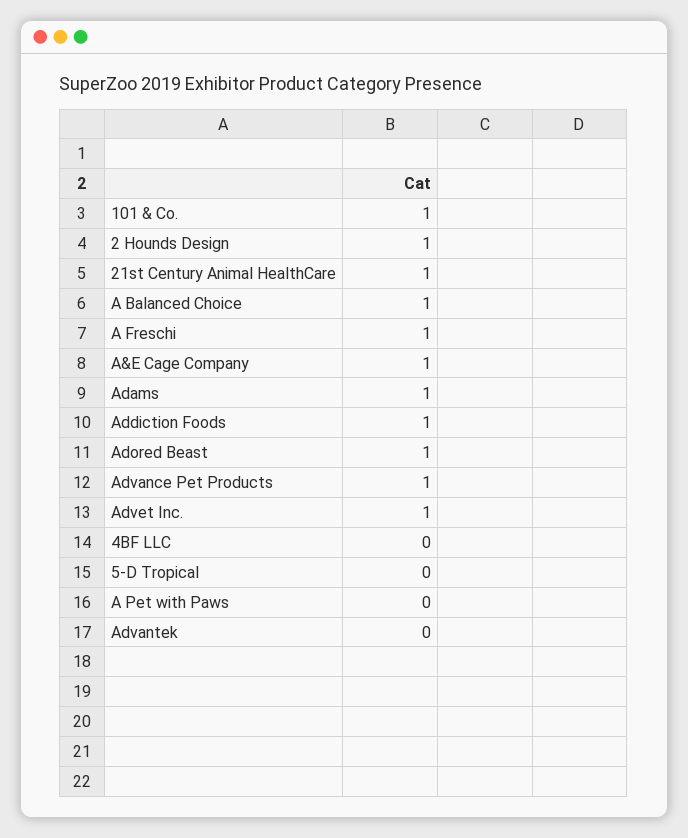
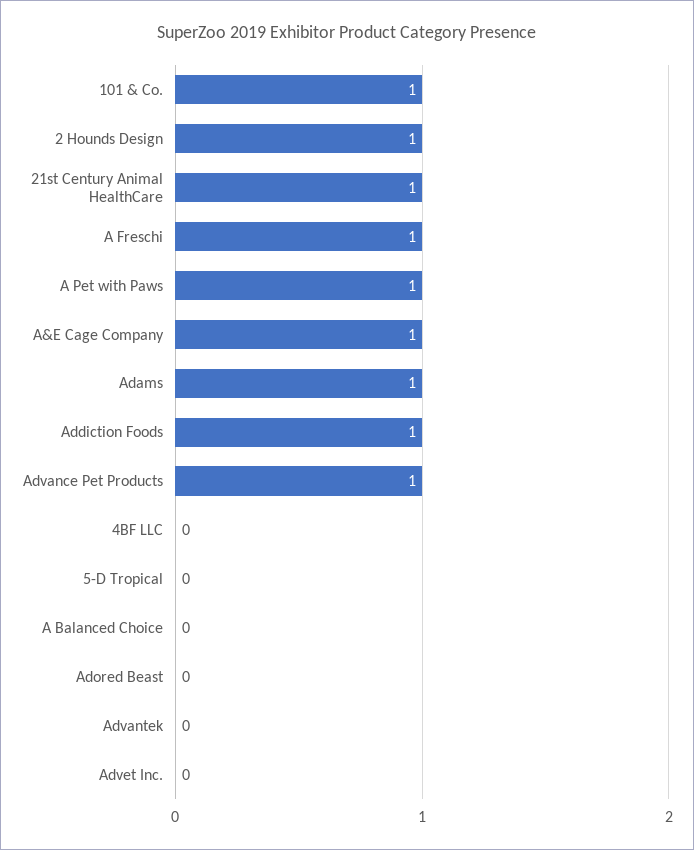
  {
    "101 & Co.": 1,
    "2 Hounds Design": 1,
    "21st Century Animal HealthCare": 1,
-   "A Balanced Choice": 1,
+   "A Balanced Choice": 0,
    "A Freschi": 1,
    "A&E Cage Company": 1,
    "Adams": 1,
    "Addiction Foods": 1,
-   "Adored Beast": 1,
+   "Adored Beast": 0,
    "Advance Pet Products": 1,
-   "Advet Inc.": 1,
+   "Advet Inc.": 0,
    "4BF LLC": 0,
    "5-D Tropical": 0,
-   "A Pet with Paws": 0,
+   "A Pet with Paws": 1,
    "Advantek": 0
  }

